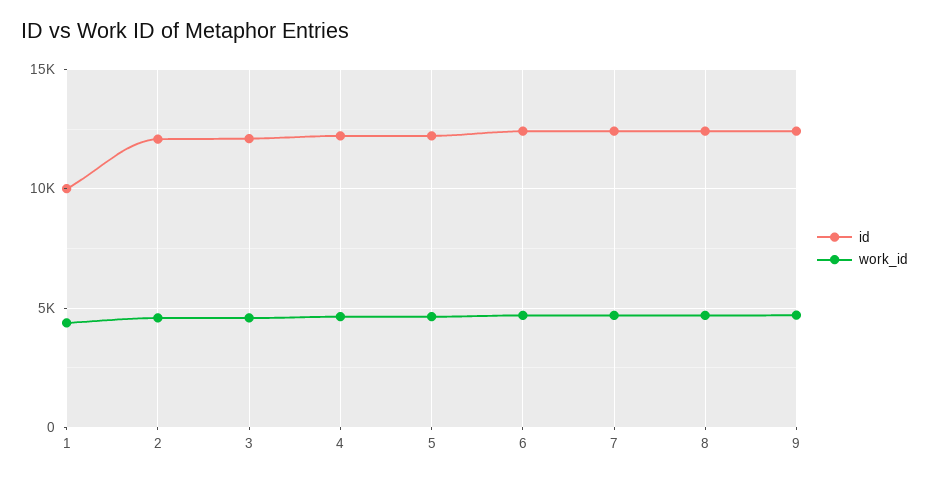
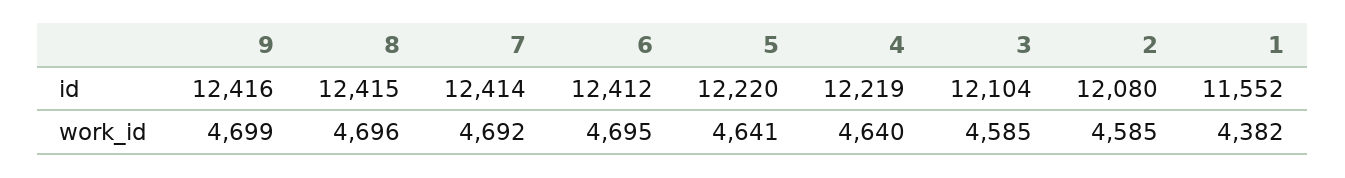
  {
    "id": {
-     "1": 10000,
+     "1": 11552,
      "2": 12080,
      "3": 12104,
      "4": 12219,
      "5": 12220,
      "6": 12412,
      "7": 12414,
      "8": 12415,
      "9": 12416
    },
    "work_id": {
      "1": 4382,
      "2": 4585,
      "3": 4585,
      "4": 4640,
      "5": 4641,
      "6": 4695,
      "7": 4692,
      "8": 4696,
      "9": 4699
    }
  }

